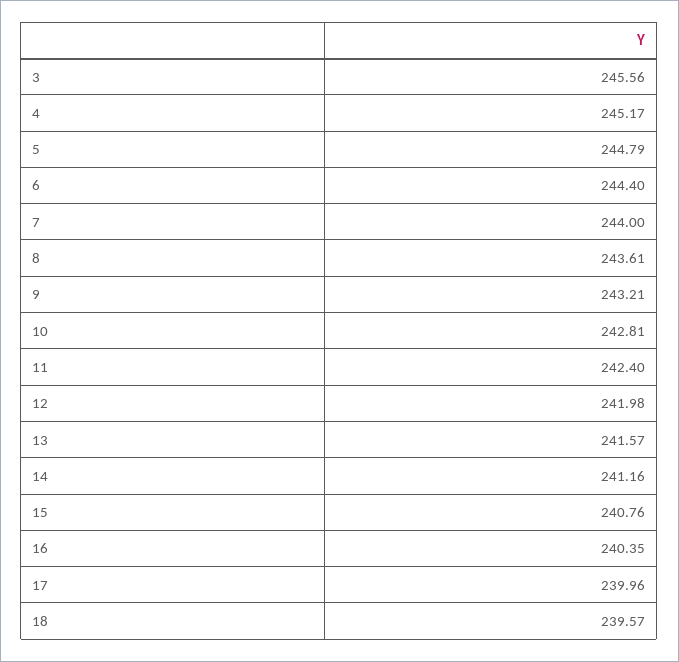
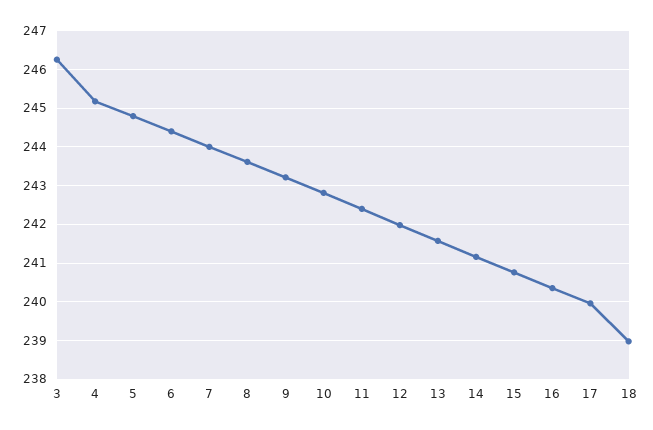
  {
-   "3": 245.56,
+   "3": 246.2,
    "4": 245.17,
    "5": 244.79,
    "6": 244.4,
    "7": 244,
    "8": 243.61,
    "9": 243.21,
    "10": 242.81,
    "11": 242.4,
    "12": 241.98,
    "13": 241.57,
    "14": 241.16,
    "15": 240.76,
    "16": 240.35,
    "17": 239.96,
-   "18": 239.57
+   "18": 239
  }

